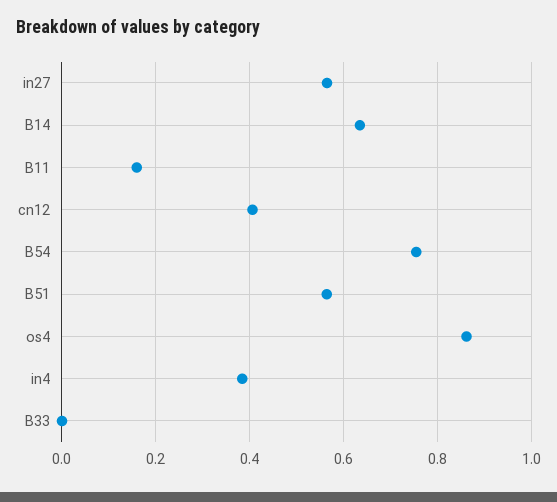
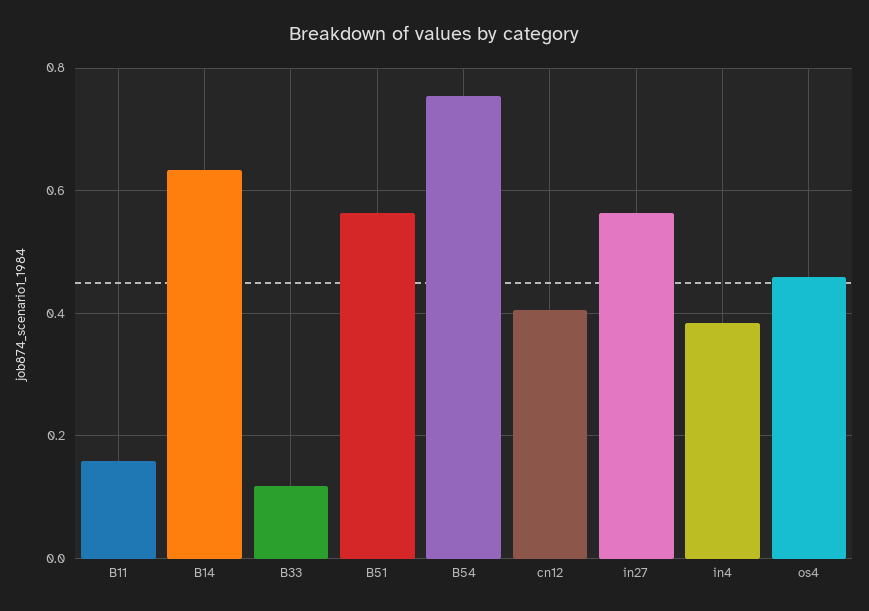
  {
    "in27": 0.56,
    "B14": 0.64,
    "B11": 0.16,
    "cn12": 0.4,
    "B54": 0.76,
    "B51": 0.56,
-   "os4": 0.86,
+   "os4": 0.46,
    "in4": 0.38,
-   "B33": 0
+   "B33": 0.12
  }

